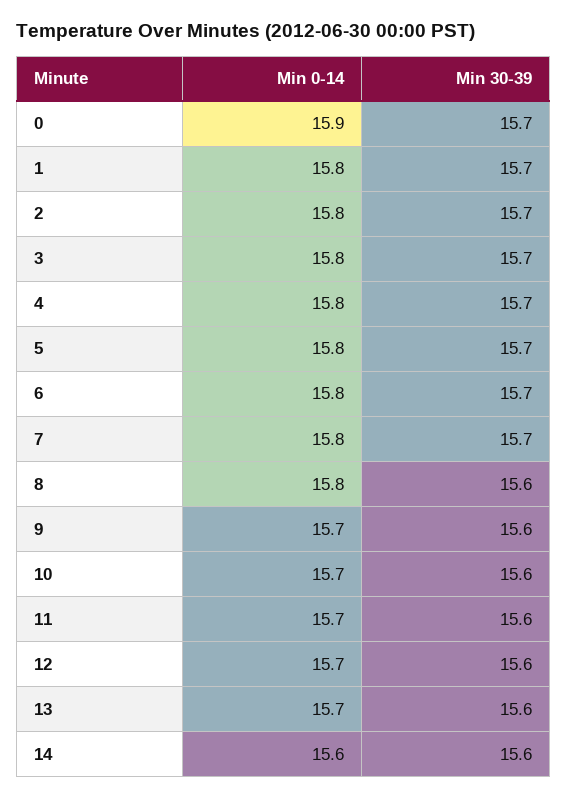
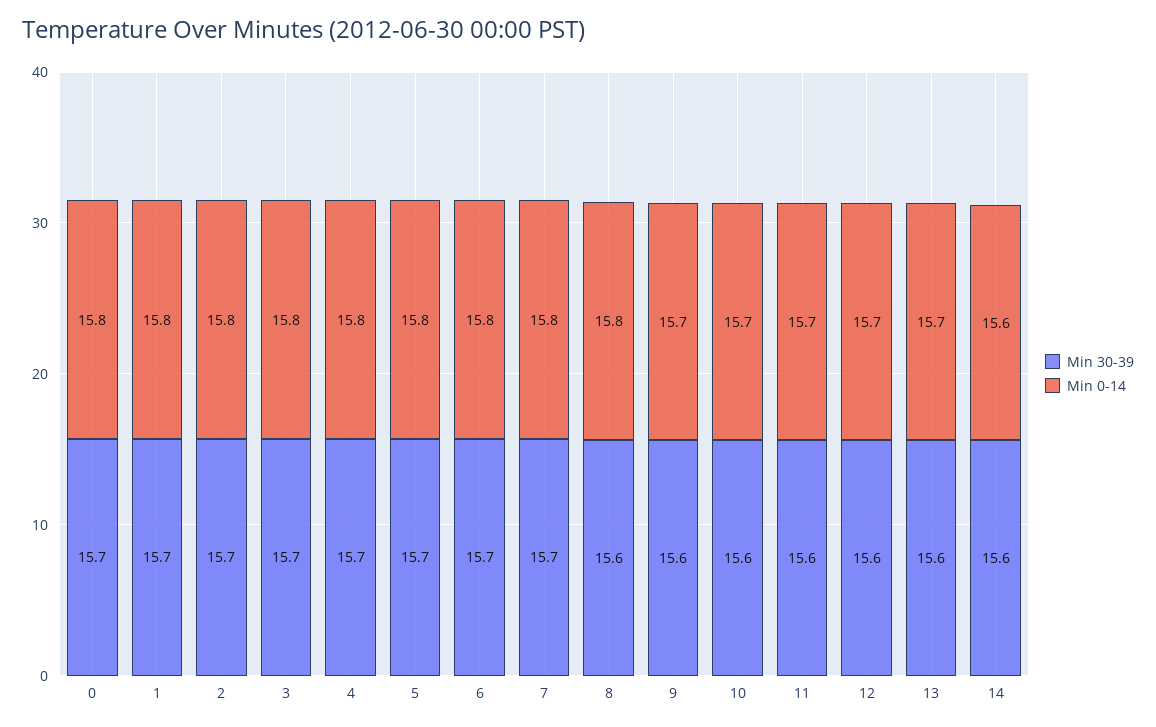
  {
    "Min 0-14": {
-     "0": 15.9,
+     "0": 15.8,
      "1": 15.8,
      "2": 15.8,
      "3": 15.8,
      "4": 15.8,
      "5": 15.8,
      "6": 15.8,
      "7": 15.8,
      "8": 15.8,
      "9": 15.7,
      "10": 15.7,
      "11": 15.7,
      "12": 15.7,
      "13": 15.7,
      "14": 15.6
    },
    "Min 30-39": {
      "0": 15.7,
      "1": 15.7,
      "2": 15.7,
      "3": 15.7,
      "4": 15.7,
      "5": 15.7,
      "6": 15.7,
      "7": 15.7,
      "8": 15.6,
      "9": 15.6,
      "10": 15.6,
      "11": 15.6,
      "12": 15.6,
      "13": 15.6,
      "14": 15.6
    }
  }

